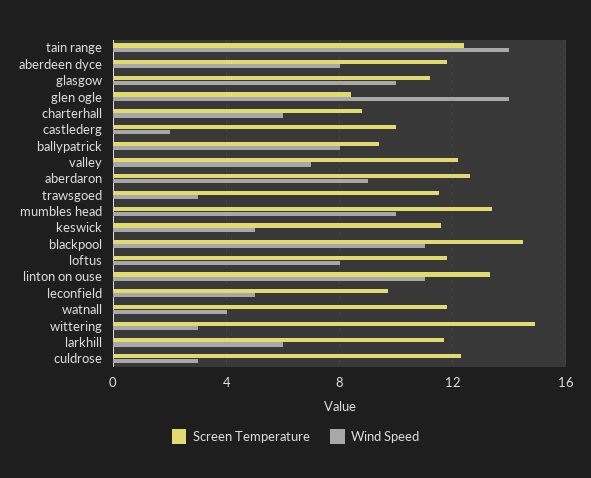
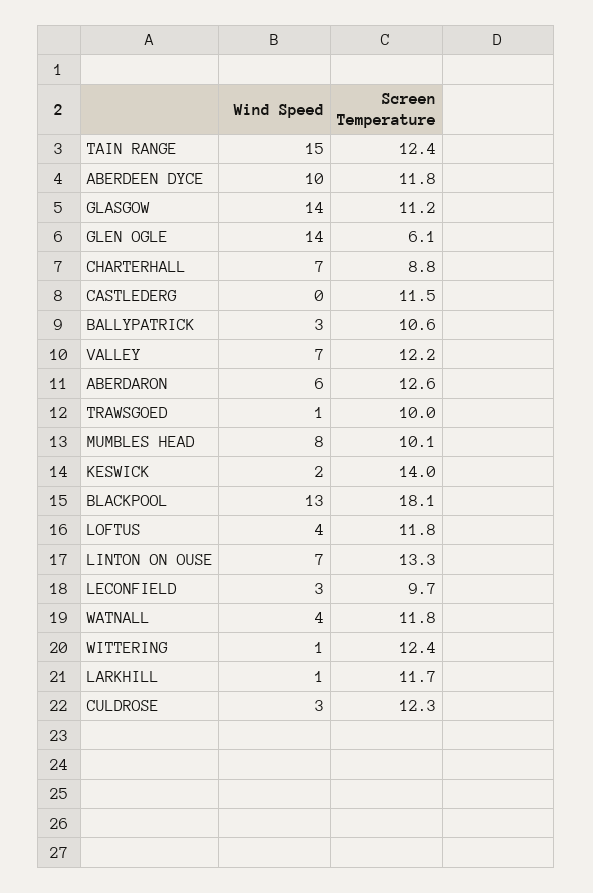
  {
    "Screen Temperature": {
      "tain range": 12.4,
      "aberdeen dyce": 11.8,
      "glasgow": 11.2,
-     "glen ogle": 8.5,
+     "glen ogle": 6.1,
      "charterhall": 8.8,
-     "castlederg": 10,
+     "castlederg": 11.5,
-     "ballypatrick": 9.5,
+     "ballypatrick": 10.6,
      "valley": 12.2,
      "aberdaron": 12.6,
-     "trawsgoed": 11.5,
+     "trawsgoed": 10,
-     "mumbles head": 13.5,
+     "mumbles head": 10.1,
-     "keswick": 11.5,
+     "keswick": 14,
-     "blackpool": 14.5,
+     "blackpool": 18.1,
      "loftus": 11.8,
      "linton on ouse": 13.3,
      "leconfield": 9.7,
      "watnall": 11.8,
-     "wittering": 15,
+     "wittering": 12.4,
      "larkhill": 11.7,
      "culdrose": 12.3
    },
    "Wind Speed": {
-     "tain range": 14,
+     "tain range": 15,
-     "aberdeen dyce": 8,
+     "aberdeen dyce": 10,
-     "glasgow": 10,
+     "glasgow": 14,
      "glen ogle": 14,
-     "charterhall": 6,
+     "charterhall": 7,
-     "castlederg": 2,
+     "castlederg": 0,
-     "ballypatrick": 8,
+     "ballypatrick": 3,
      "valley": 7,
-     "aberdaron": 9,
+     "aberdaron": 6,
-     "trawsgoed": 3,
+     "trawsgoed": 1,
-     "mumbles head": 10,
+     "mumbles head": 8,
-     "keswick": 5,
+     "keswick": 2,
-     "blackpool": 11,
+     "blackpool": 13,
-     "loftus": 8,
+     "loftus": 4,
-     "linton on ouse": 11,
+     "linton on ouse": 7,
-     "leconfield": 5,
+     "leconfield": 3,
      "watnall": 4,
-     "wittering": 3,
+     "wittering": 1,
-     "larkhill": 6,
+     "larkhill": 1,
      "culdrose": 3
    }
  }

